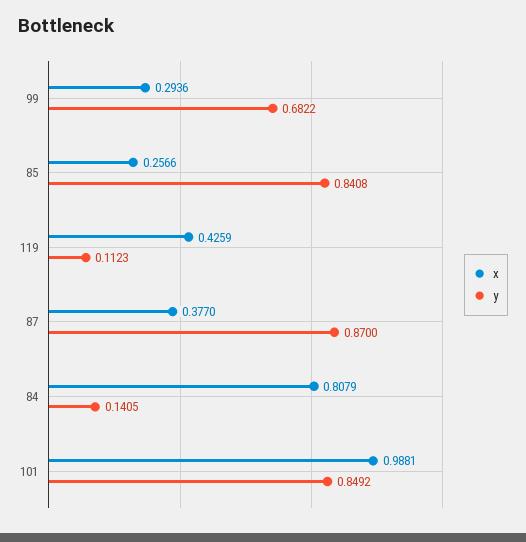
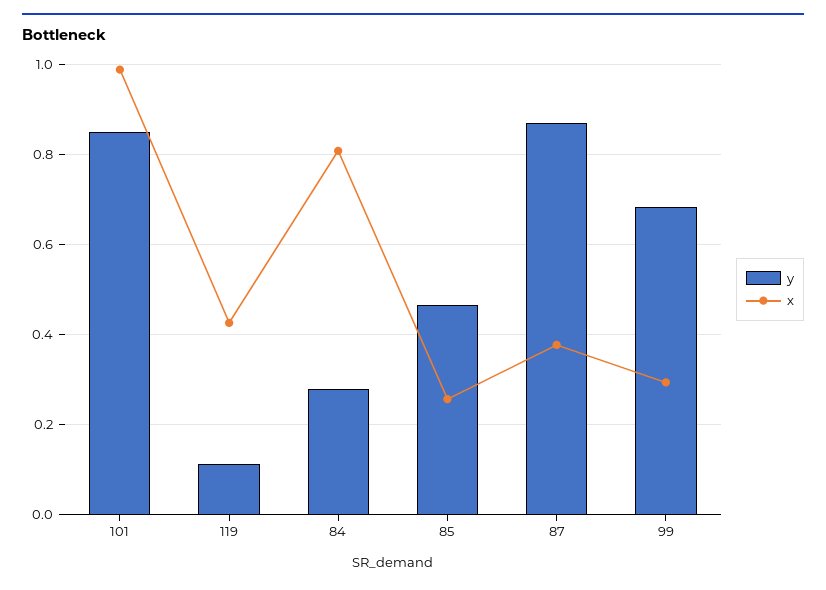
  {
    "x": {
      "99": 0.2936,
      "85": 0.2566,
      "119": 0.4259,
      "87": 0.377,
      "84": 0.8079,
      "101": 0.9881
    },
    "y": {
      "99": 0.6822,
-     "85": 0.8408,
+     "85": 0.46,
      "119": 0.1123,
      "87": 0.87,
-     "84": 0.1405,
+     "84": 0.28,
      "101": 0.8492
    }
  }

